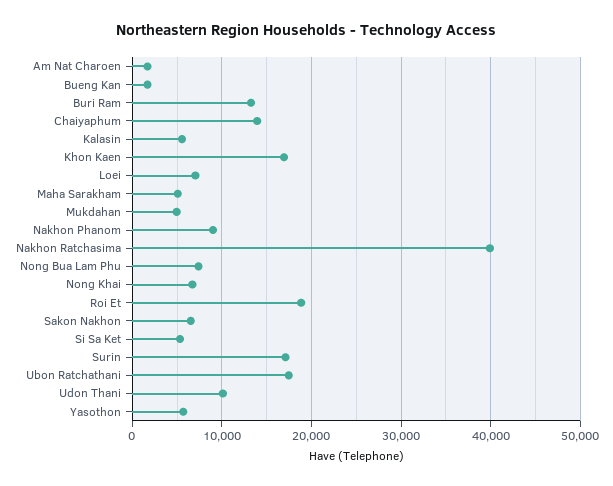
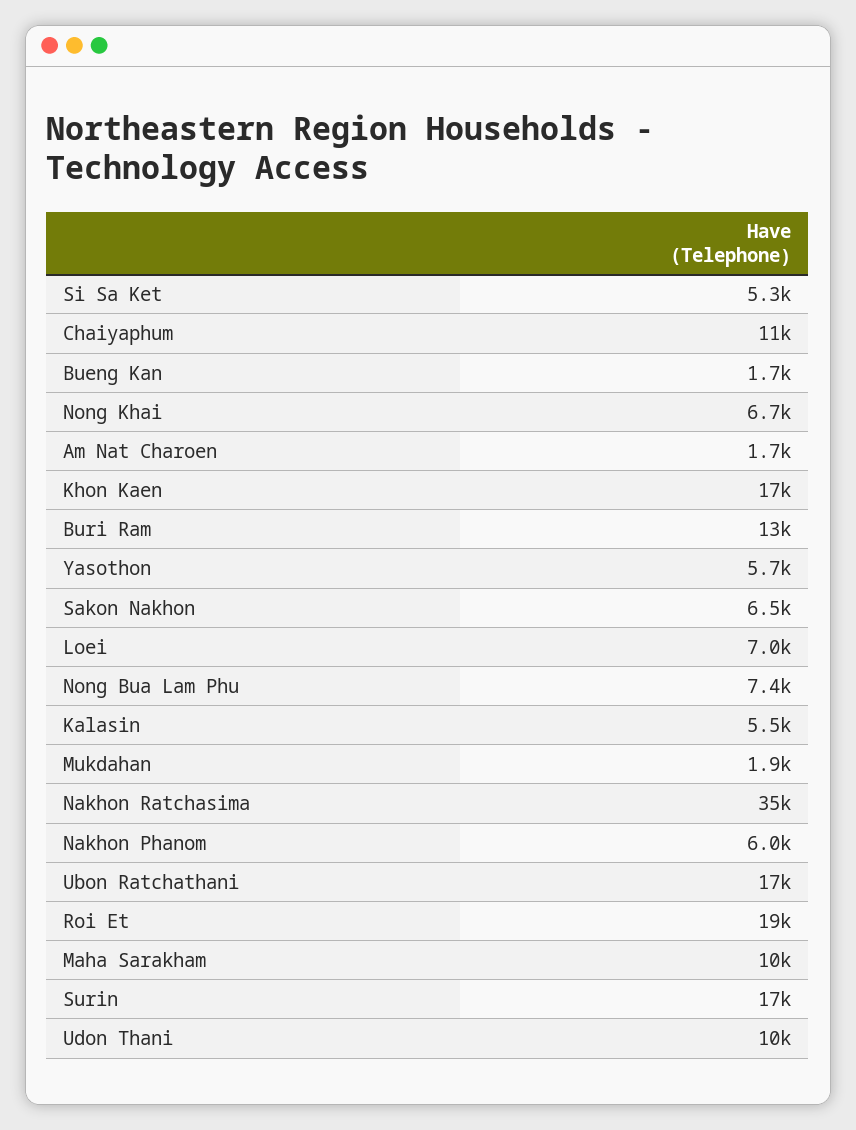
  {
    "Am Nat Charoen": 1700,
    "Bueng Kan": 1700,
    "Buri Ram": 13000,
-   "Chaiyaphum": 14000,
+   "Chaiyaphum": 11000,
    "Kalasin": 5500,
    "Khon Kaen": 17000,
    "Loei": 7000,
-   "Maha Sarakham": 5000,
+   "Maha Sarakham": 10000,
-   "Mukdahan": 5000,
+   "Mukdahan": 1900,
-   "Nakhon Phanom": 9000,
+   "Nakhon Phanom": 6000,
-   "Nakhon Ratchasima": 40000,
+   "Nakhon Ratchasima": 35000,
    "Nong Bua Lam Phu": 7400,
    "Nong Khai": 6700,
    "Roi Et": 19000,
    "Sakon Nakhon": 6500,
    "Si Sa Ket": 5300,
    "Surin": 17000,
    "Ubon Ratchathani": 17000,
    "Udon Thani": 10000,
    "Yasothon": 5700
  }

